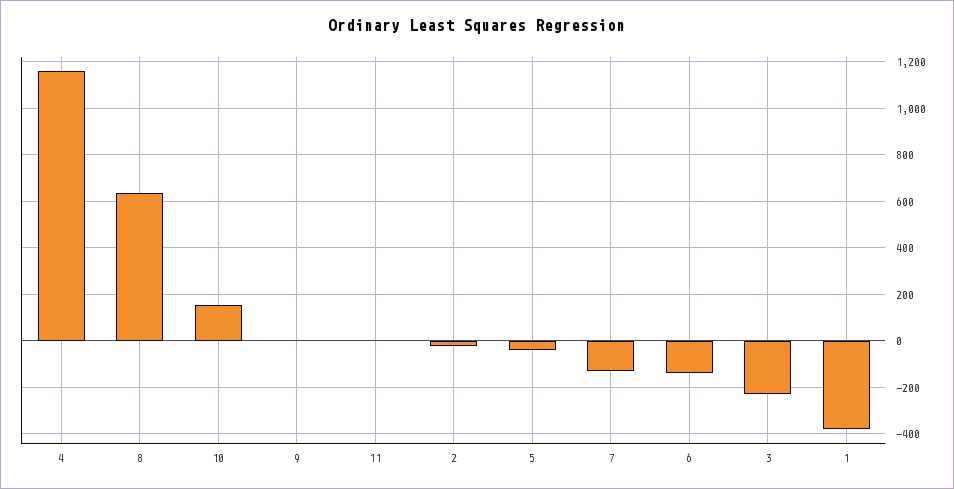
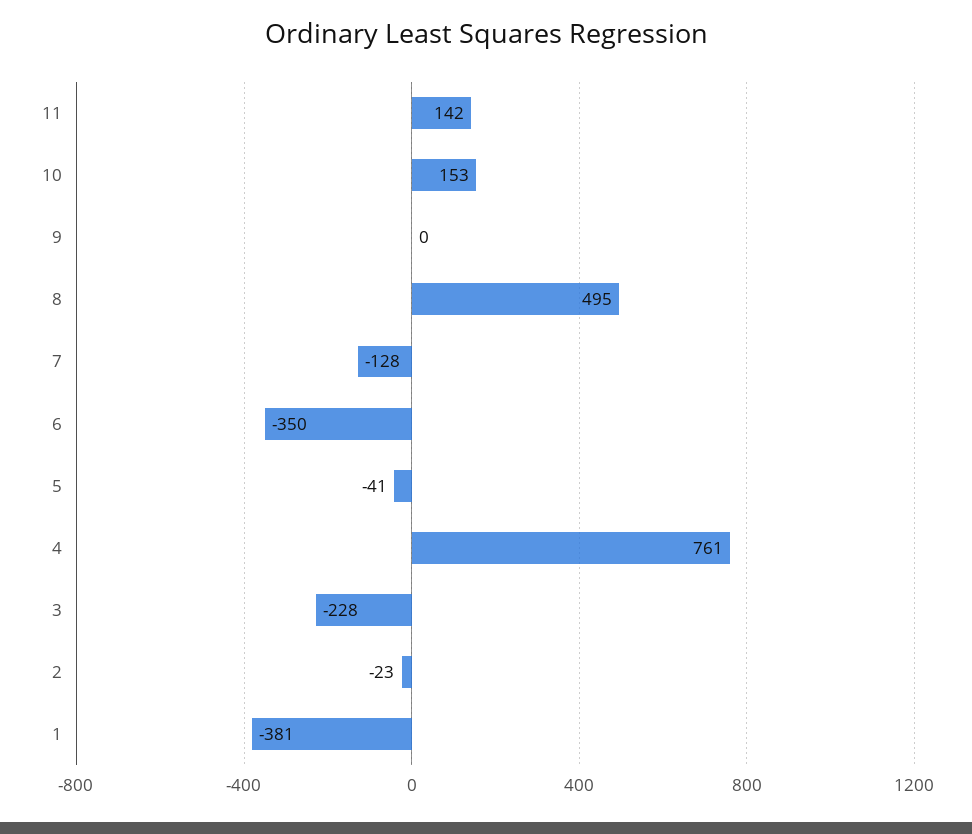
  {
-   "4": 1150,
+   "4": 761,
-   "8": 650,
+   "8": 495,
    "10": 153,
    "9": 0,
-   "11": 0,
+   "11": 142,
    "2": -23,
    "5": -41,
    "7": -128,
-   "6": -150,
+   "6": -350,
    "3": -228,
    "1": -381
  }

